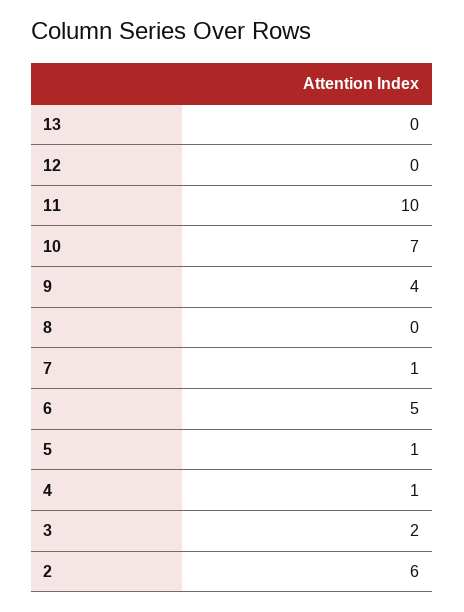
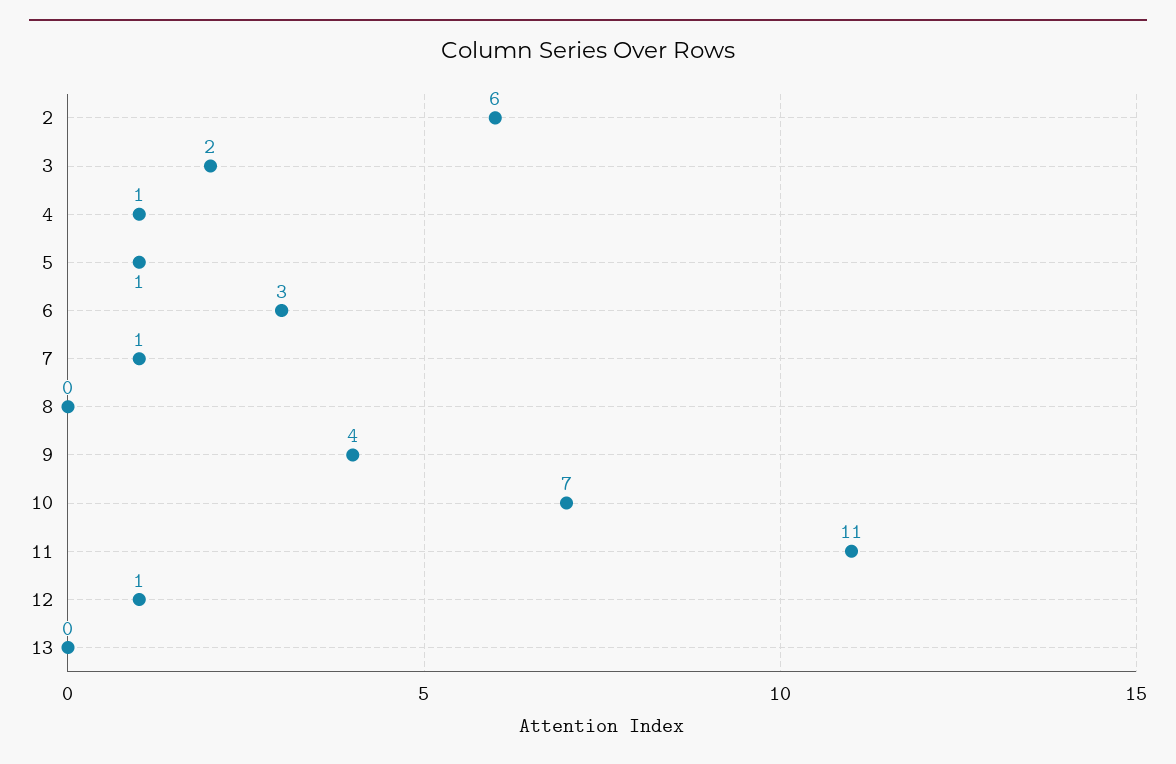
  {
    "13": 0,
-   "12": 0,
+   "12": 1,
-   "11": 10,
+   "11": 11,
    "10": 7,
    "9": 4,
    "8": 0,
    "7": 1,
-   "6": 5,
+   "6": 3,
    "5": 1,
    "4": 1,
    "3": 2,
    "2": 6
  }

